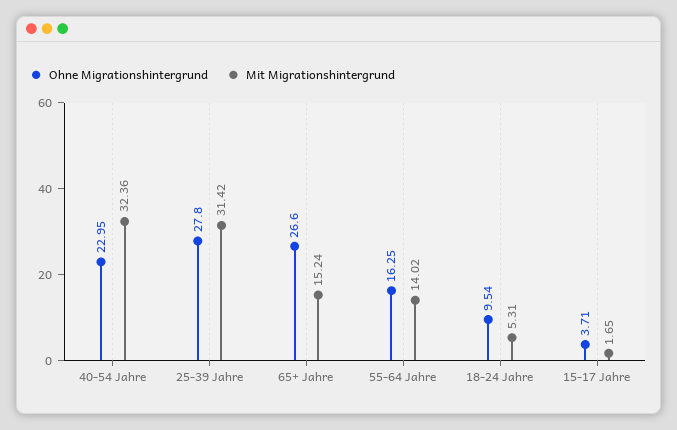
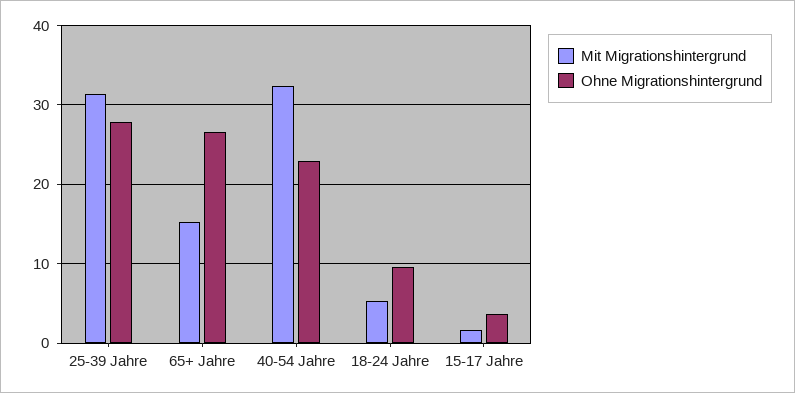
  {
    "Ohne Migrationshintergrund": {
      "40-54 Jahre": 22.95,
      "25-39 Jahre": 27.8,
      "65+ Jahre": 26.6,
-     "55-64 Jahre": 16.25,
      "18-24 Jahre": 9.54,
      "15-17 Jahre": 3.71
    },
    "Mit Migrationshintergrund": {
      "40-54 Jahre": 32.36,
      "25-39 Jahre": 31.42,
      "65+ Jahre": 15.24,
-     "55-64 Jahre": 14.02,
      "18-24 Jahre": 5.31,
      "15-17 Jahre": 1.65
    }
  }

